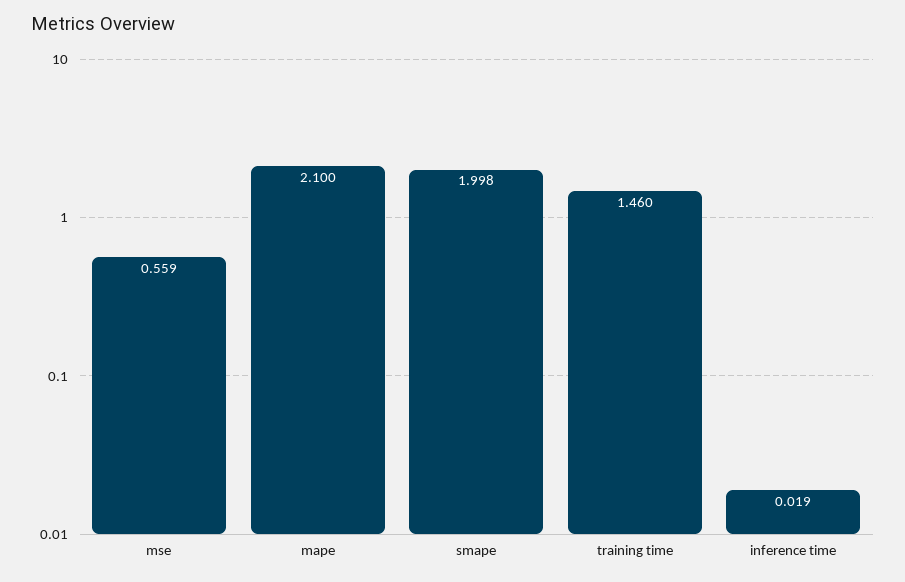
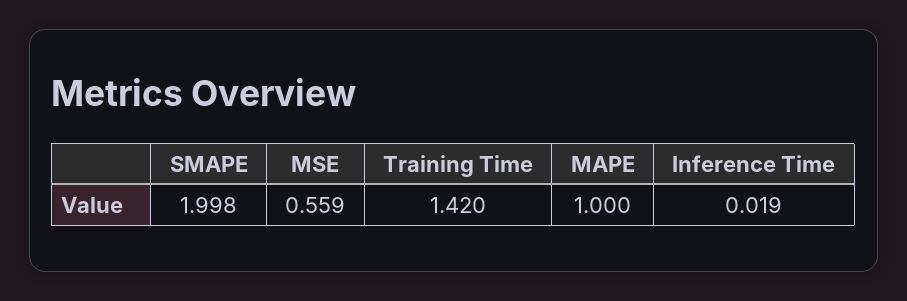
  {
    "mse": 0.559,
-   "mape": 2.1,
+   "mape": 1,
    "smape": 1.998,
-   "training time": 1.46,
+   "training time": 1.42,
    "inference time": 0.019
  }

